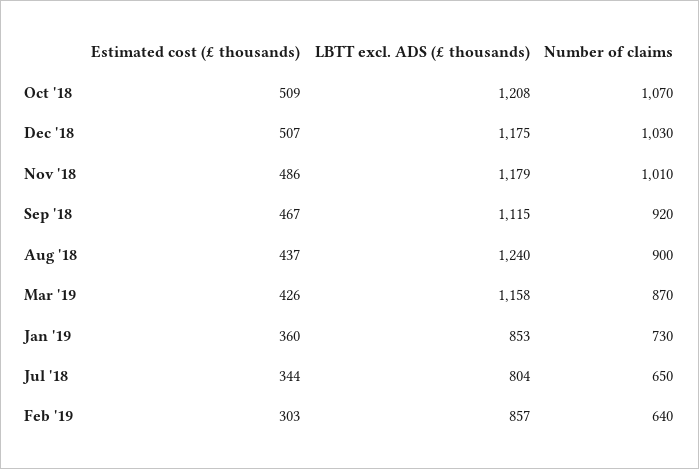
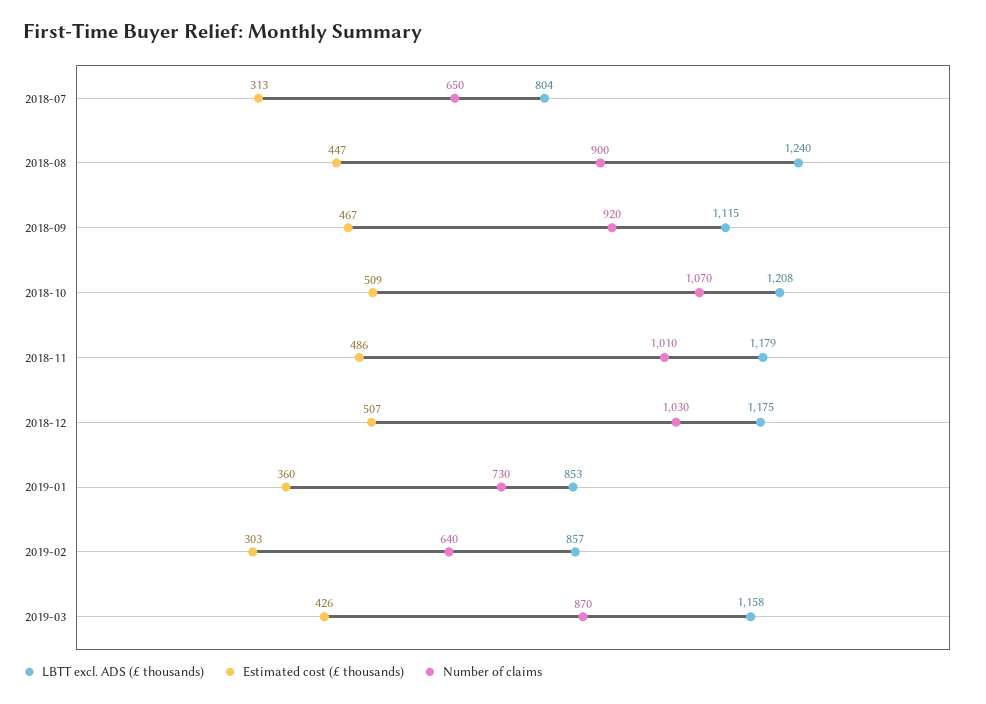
  {
    "Estimated cost (£ thousands)": {
      "Oct '18": 509,
      "Dec '18": 507,
      "Nov '18": 486,
      "Sep '18": 467,
-     "Aug '18": 437,
+     "Aug '18": 447,
      "Mar '19": 426,
      "Jan '19": 360,
-     "Jul '18": 344,
+     "Jul '18": 313,
      "Feb '19": 303
    },
    "LBTT excl. ADS (£ thousands)": {
      "Oct '18": 1208,
      "Dec '18": 1175,
      "Nov '18": 1179,
      "Sep '18": 1115,
      "Aug '18": 1240,
      "Mar '19": 1158,
      "Jan '19": 853,
      "Jul '18": 804,
      "Feb '19": 857
    },
    "Number of claims": {
      "Oct '18": 1070,
      "Dec '18": 1030,
      "Nov '18": 1010,
      "Sep '18": 920,
      "Aug '18": 900,
      "Mar '19": 870,
      "Jan '19": 730,
      "Jul '18": 650,
      "Feb '19": 640
    }
  }

